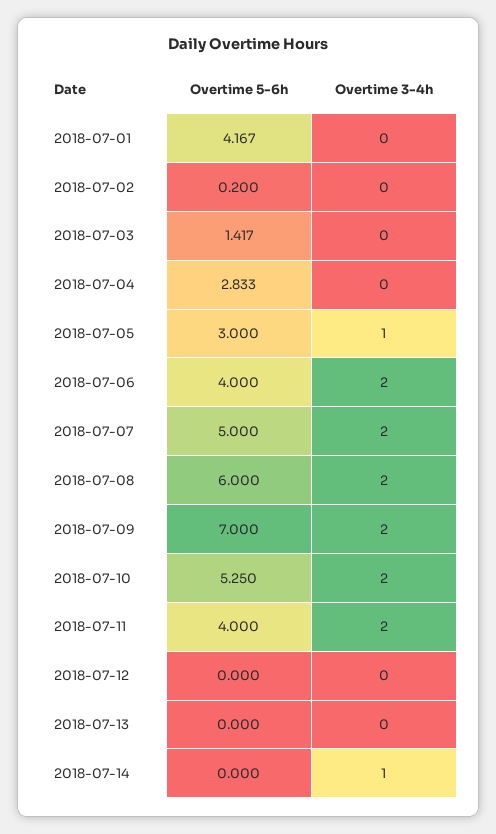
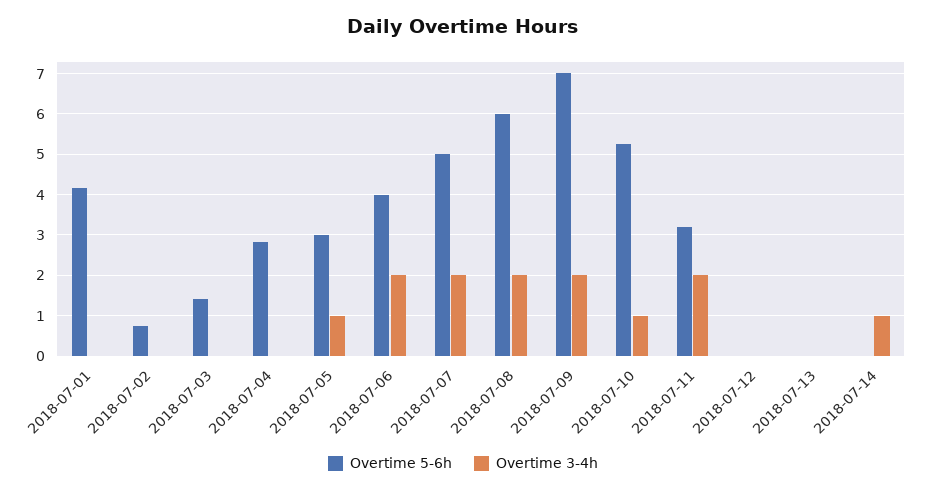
  {
    "Overtime 5-6h": {
      "2018-07-01": 4.167,
-     "2018-07-02": 0.2,
+     "2018-07-02": 0.8,
      "2018-07-03": 1.417,
      "2018-07-04": 2.833,
      "2018-07-05": 3,
      "2018-07-06": 4,
      "2018-07-07": 5,
      "2018-07-08": 6,
      "2018-07-09": 7,
      "2018-07-10": 5.25,
-     "2018-07-11": 4,
+     "2018-07-11": 3.2,
      "2018-07-12": 0,
      "2018-07-13": 0,
      "2018-07-14": 0
    },
    "Overtime 3-4h": {
      "2018-07-01": 0,
      "2018-07-02": 0,
      "2018-07-03": 0,
      "2018-07-04": 0,
      "2018-07-05": 1,
      "2018-07-06": 2,
      "2018-07-07": 2,
      "2018-07-08": 2,
      "2018-07-09": 2,
-     "2018-07-10": 2,
+     "2018-07-10": 1,
      "2018-07-11": 2,
      "2018-07-12": 0,
      "2018-07-13": 0,
      "2018-07-14": 1
    }
  }

